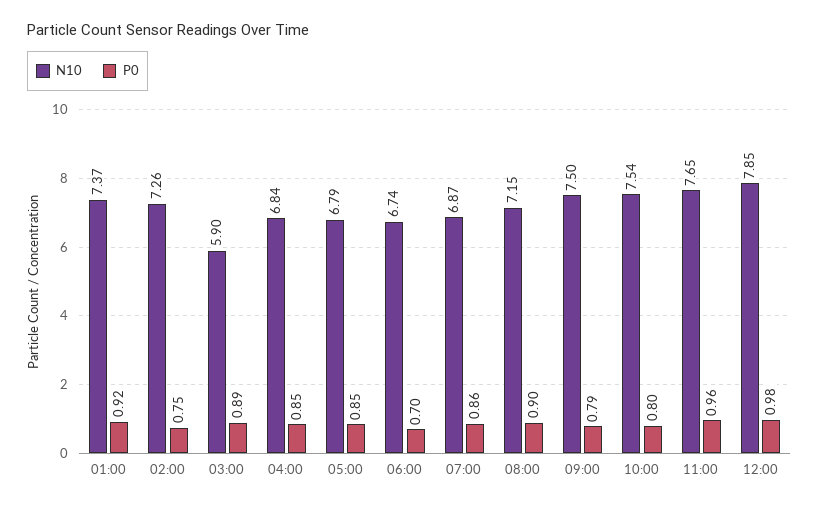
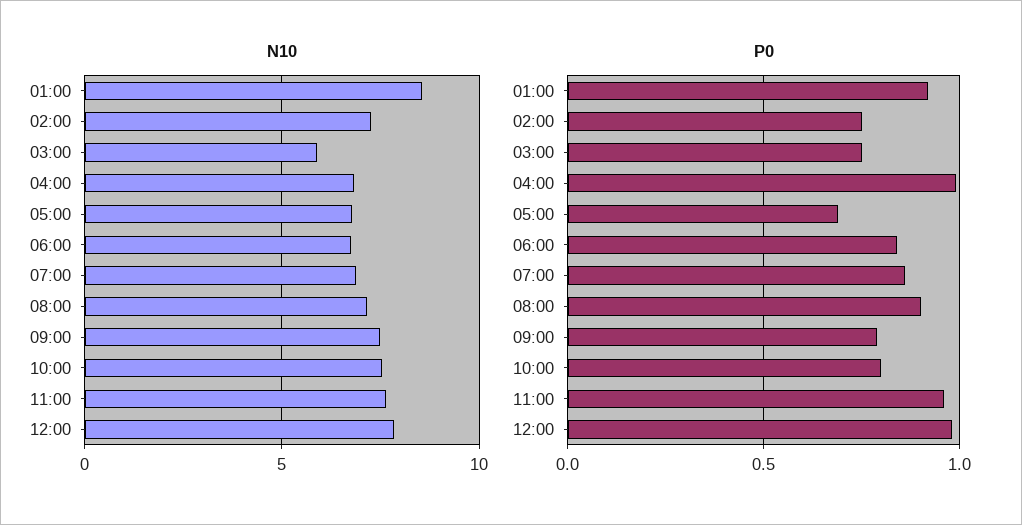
  {
    "N10": {
-     "01:00": 7.37,
+     "01:00": 8.5,
      "02:00": 7.26,
      "03:00": 5.9,
      "04:00": 6.84,
      "05:00": 6.79,
      "06:00": 6.74,
      "07:00": 6.87,
      "08:00": 7.15,
      "09:00": 7.5,
      "10:00": 7.54,
      "11:00": 7.65,
      "12:00": 7.85
    },
    "P0": {
      "01:00": 0.92,
      "02:00": 0.75,
-     "03:00": 0.89,
+     "03:00": 0.75,
-     "04:00": 0.85,
+     "04:00": 1,
-     "05:00": 0.85,
+     "05:00": 0.7,
-     "06:00": 0.7,
+     "06:00": 0.85,
      "07:00": 0.86,
      "08:00": 0.9,
      "09:00": 0.79,
      "10:00": 0.8,
      "11:00": 0.96,
      "12:00": 0.98
    }
  }

